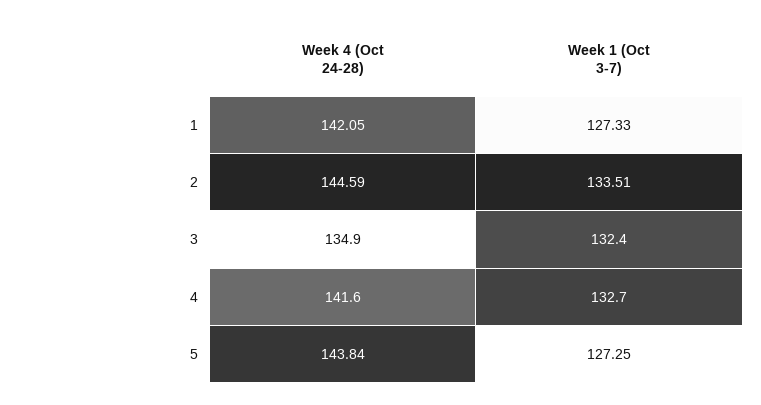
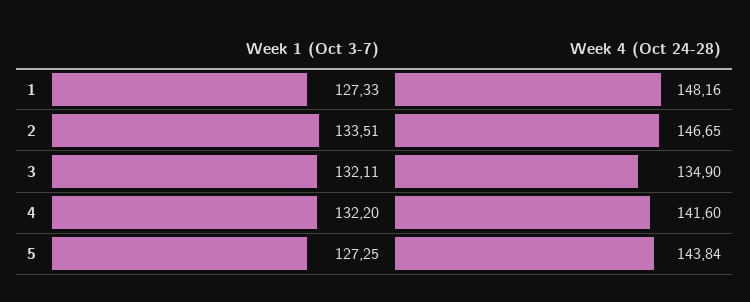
  {
    "Week 4 (Oct 24-28)": {
-     "1": 142.05,
+     "1": 148.16,
-     "2": 144.59,
+     "2": 146.65,
      "3": 134.9,
      "4": 141.6,
      "5": 143.84
    },
    "Week 1 (Oct 3-7)": {
      "1": 127.33,
      "2": 133.51,
-     "3": 132.4,
+     "3": 132.11,
-     "4": 132.7,
+     "4": 132.2,
      "5": 127.25
    }
  }

